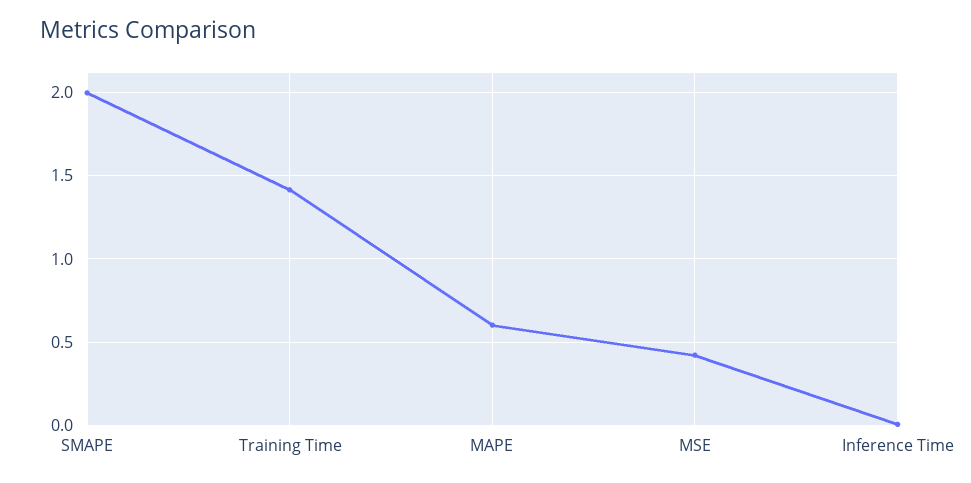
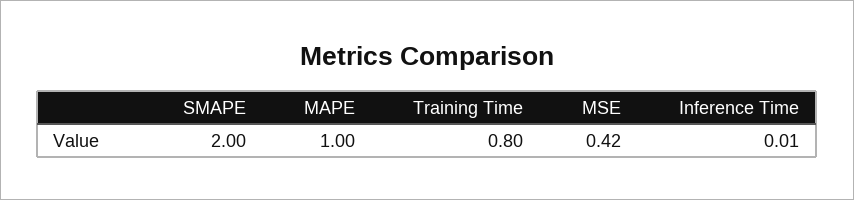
  {
    "SMAPE": 2,
-   "Training Time": 1.4,
+   "Training Time": 0.8,
-   "MAPE": 0.6,
+   "MAPE": 1,
    "MSE": 0.42,
    "Inference Time": 0.01
  }

